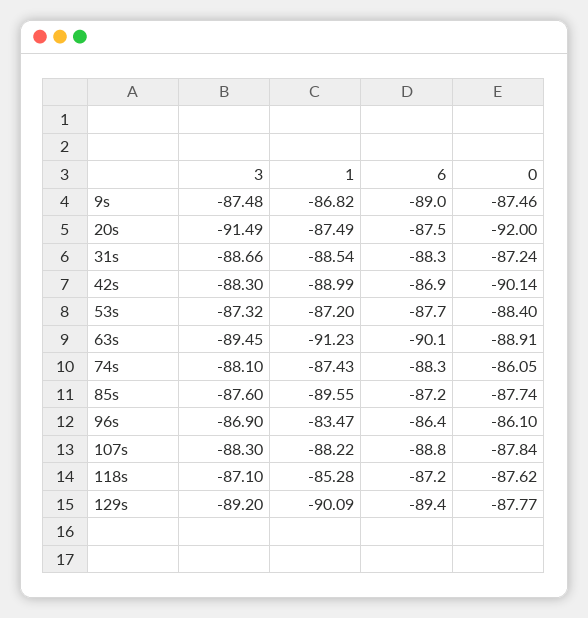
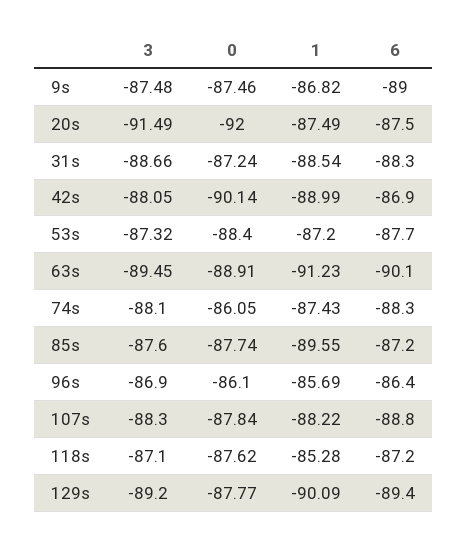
  {
    "3": {
      "9s": -87.48,
      "20s": -91.49,
      "31s": -88.66,
-     "42s": -88.3,
+     "42s": -88.05,
      "53s": -87.32,
      "63s": -89.45,
      "74s": -88.1,
      "85s": -87.6,
      "96s": -86.9,
      "107s": -88.3,
      "118s": -87.1,
      "129s": -89.2
    },
    "1": {
      "9s": -86.82,
      "20s": -87.49,
      "31s": -88.54,
      "42s": -88.99,
      "53s": -87.2,
      "63s": -91.23,
      "74s": -87.43,
      "85s": -89.55,
-     "96s": -83.47,
+     "96s": -85.69,
      "107s": -88.22,
      "118s": -85.28,
      "129s": -90.09
    },
    "6": {
      "9s": -89,
      "20s": -87.5,
      "31s": -88.3,
      "42s": -86.9,
      "53s": -87.7,
      "63s": -90.1,
      "74s": -88.3,
      "85s": -87.2,
      "96s": -86.4,
      "107s": -88.8,
      "118s": -87.2,
      "129s": -89.4
    },
    "0": {
      "9s": -87.46,
      "20s": -92,
      "31s": -87.24,
      "42s": -90.14,
      "53s": -88.4,
      "63s": -88.91,
      "74s": -86.05,
      "85s": -87.74,
      "96s": -86.1,
      "107s": -87.84,
      "118s": -87.62,
      "129s": -87.77
    }
  }

